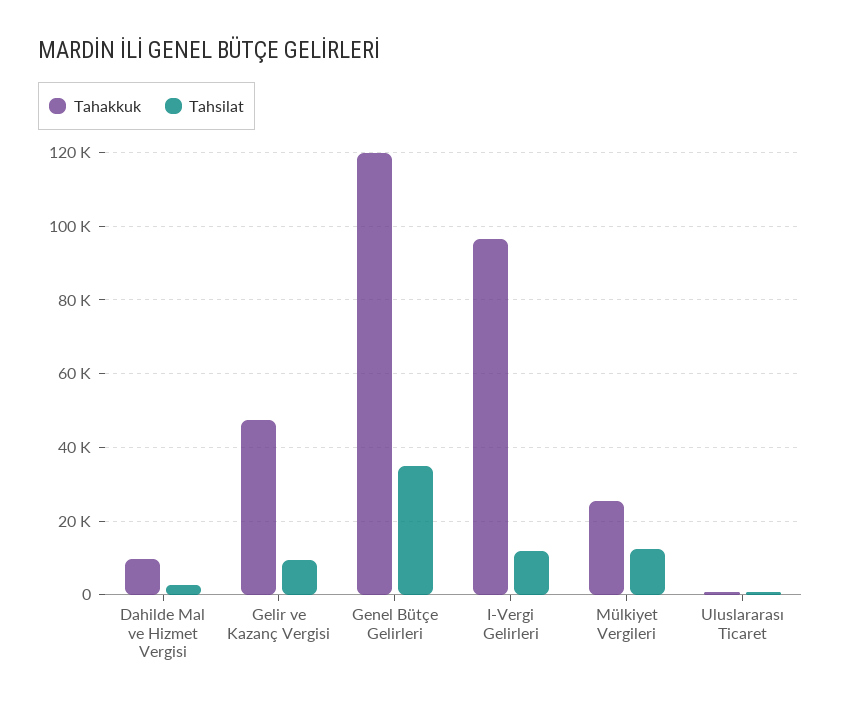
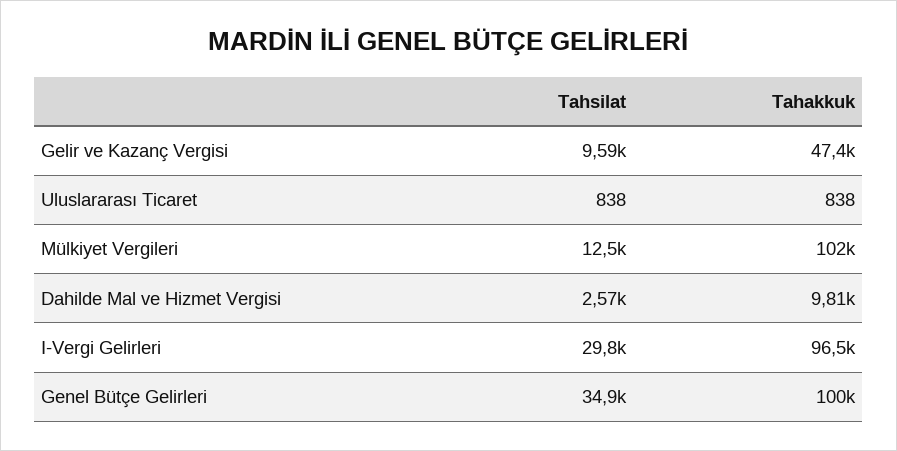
  {
    "Tahakkuk": {
      "Dahilde Mal ve Hizmet Vergisi": 9810,
      "Gelir ve Kazanç Vergisi": 47400,
-     "Genel Bütçe Gelirleri": 120000,
+     "Genel Bütçe Gelirleri": 100000,
      "I-Vergi Gelirleri": 96500,
-     "Mülkiyet Vergileri": 26000,
+     "Mülkiyet Vergileri": 102000,
      "Uluslararası Ticaret": 838
    },
    "Tahsilat": {
      "Dahilde Mal ve Hizmet Vergisi": 2570,
      "Gelir ve Kazanç Vergisi": 9590,
      "Genel Bütçe Gelirleri": 34900,
-     "I-Vergi Gelirleri": 12000,
+     "I-Vergi Gelirleri": 29800,
      "Mülkiyet Vergileri": 12500,
      "Uluslararası Ticaret": 838
    }
  }

